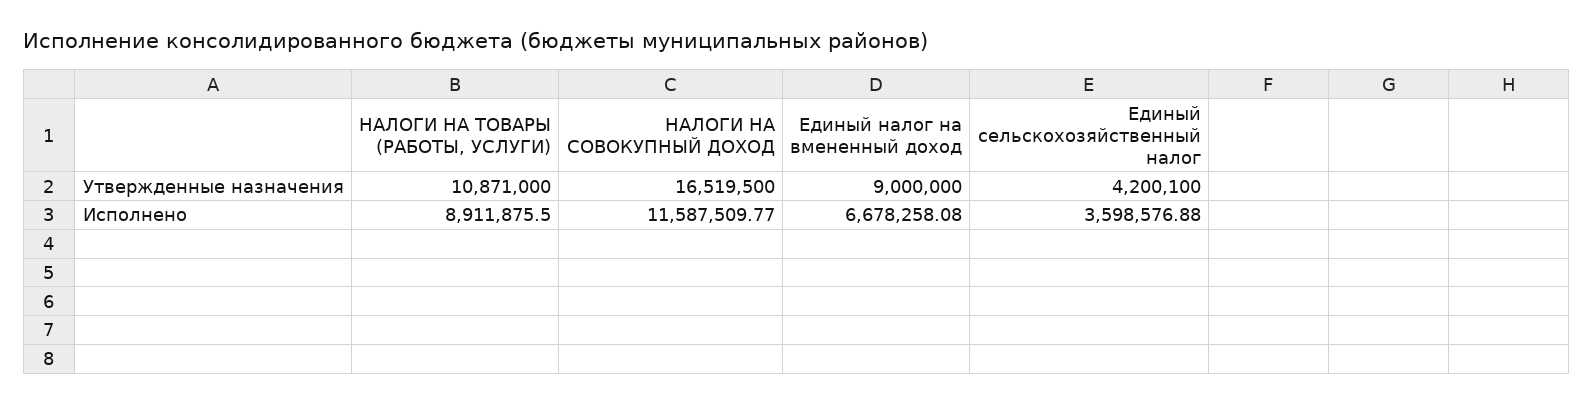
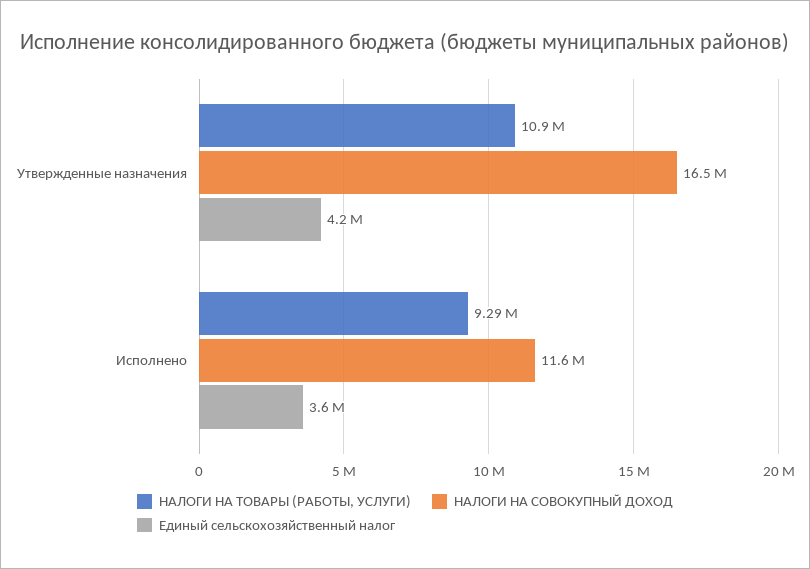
  {
    "НАЛОГИ НА ТОВАРЫ (РАБОТЫ, УСЛУГИ)": {
      "Утвержденные назначения": 10871000,
-     "Исполнено": 8911875.5
+     "Исполнено": 9290000
    },
    "НАЛОГИ НА СОВОКУПНЫЙ ДОХОД": {
      "Утвержденные назначения": 16519500,
      "Исполнено": 11587509.77
    },
-   "Единый налог на вмененный доход": {
-     "Утвержденные назначения": 9000000,
-     "Исполнено": 6678258.08
-   },
    "Единый сельскохозяйственный налог": {
      "Утвержденные назначения": 4200100,
      "Исполнено": 3598576.88
    }
  }

